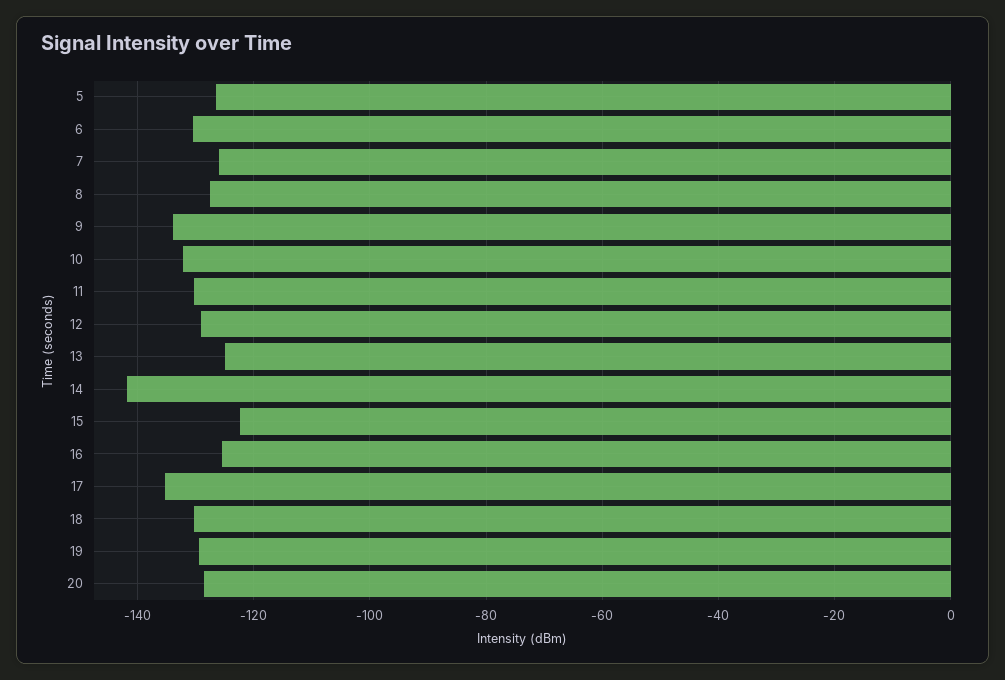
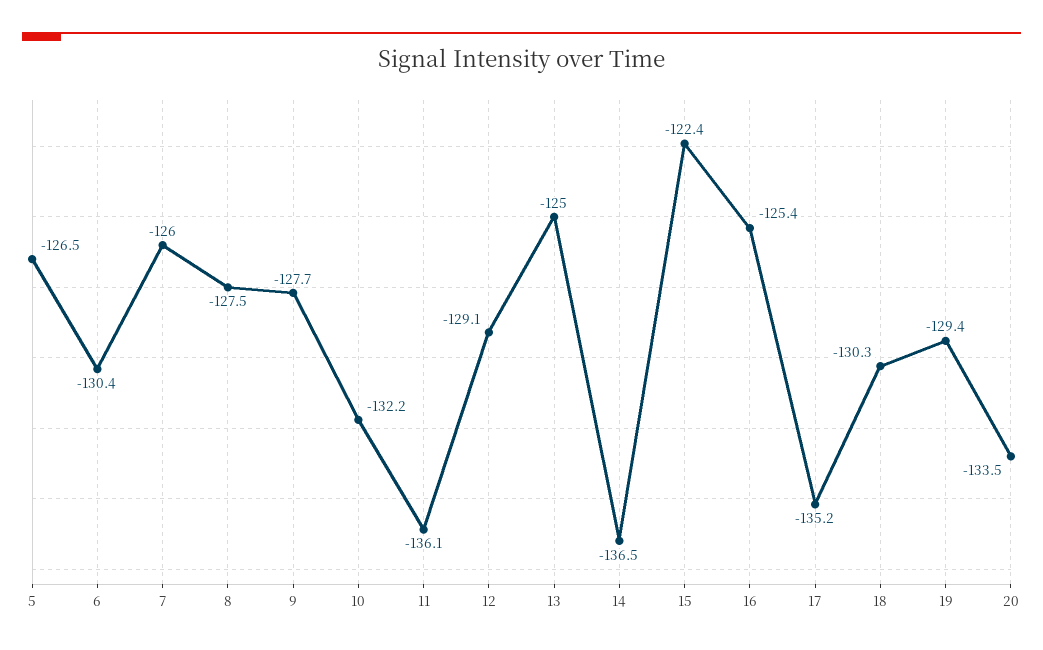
  {
    "5": -126.5,
    "6": -130.4,
    "7": -126,
    "8": -127.5,
-   "9": -134,
+   "9": -127.7,
    "10": -132.2,
-   "11": -130,
+   "11": -136.1,
    "12": -129.1,
    "13": -125,
-   "14": -142,
+   "14": -136.5,
    "15": -122.4,
    "16": -125.4,
    "17": -135.2,
    "18": -130.3,
    "19": -129.4,
-   "20": -128
+   "20": -133.5
  }

